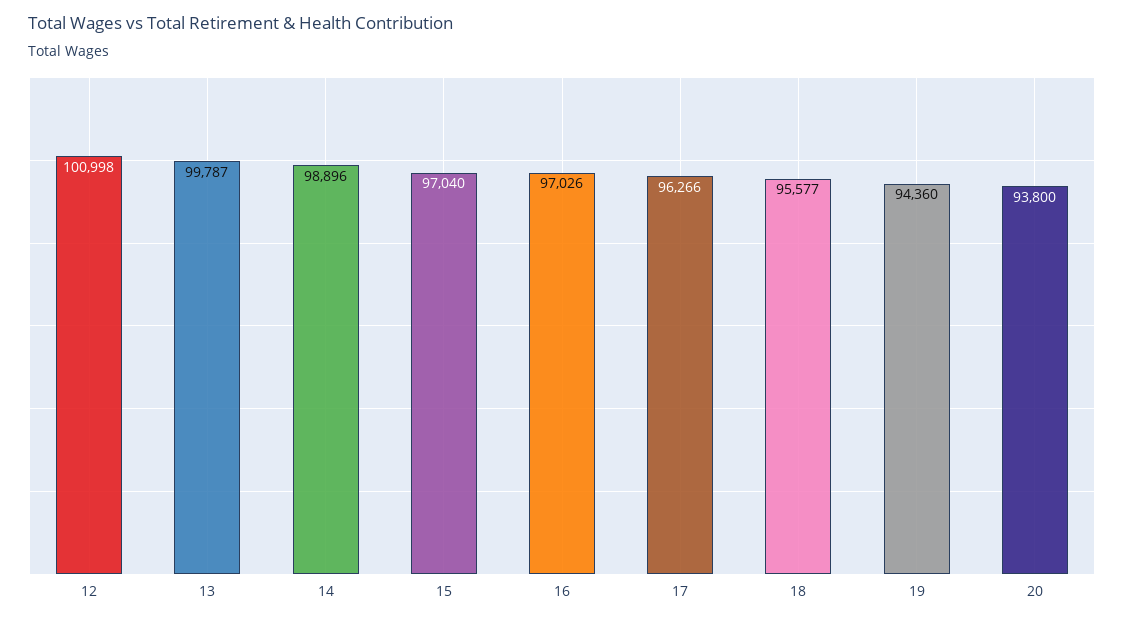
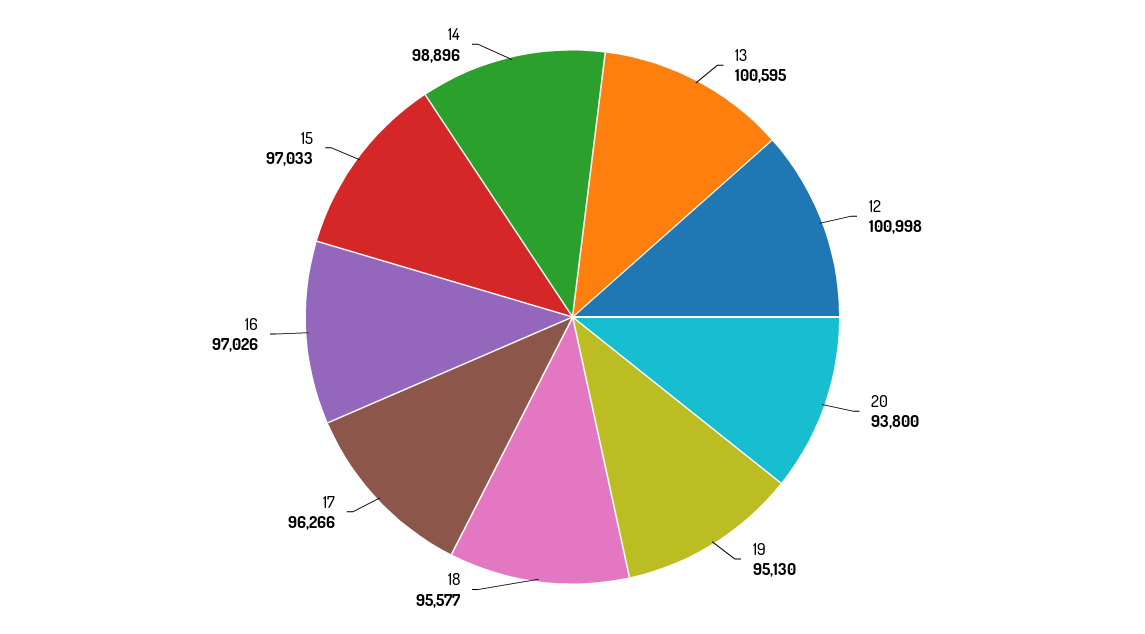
  {
    "12": 100998,
-   "13": 99787,
+   "13": 100595,
    "14": 98896,
-   "15": 97040,
+   "15": 97033,
    "16": 97026,
    "17": 96266,
    "18": 95577,
-   "19": 94360,
+   "19": 95130,
    "20": 93800
  }

